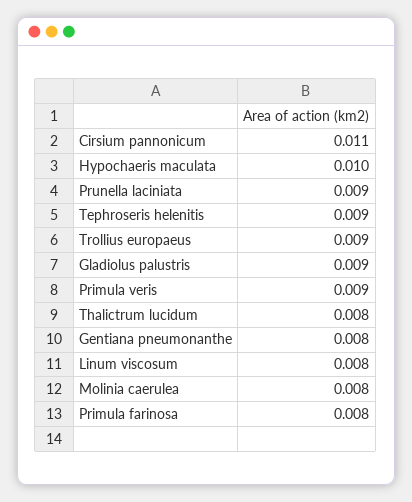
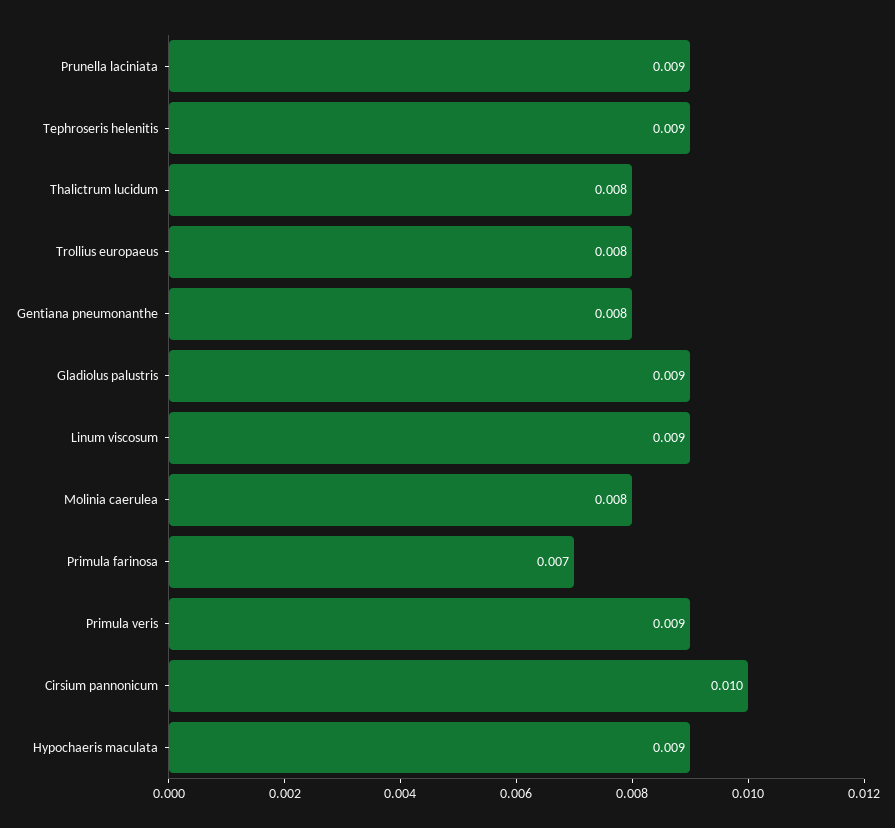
  {
-   "Cirsium pannonicum": 0.011,
+   "Cirsium pannonicum": 0.01,
-   "Hypochaeris maculata": 0.01,
+   "Hypochaeris maculata": 0.009,
    "Prunella laciniata": 0.009,
    "Tephroseris helenitis": 0.009,
-   "Trollius europaeus": 0.009,
+   "Trollius europaeus": 0.008,
    "Gladiolus palustris": 0.009,
    "Primula veris": 0.009,
    "Thalictrum lucidum": 0.008,
    "Gentiana pneumonanthe": 0.008,
-   "Linum viscosum": 0.008,
+   "Linum viscosum": 0.009,
    "Molinia caerulea": 0.008,
-   "Primula farinosa": 0.008
+   "Primula farinosa": 0.007
  }

